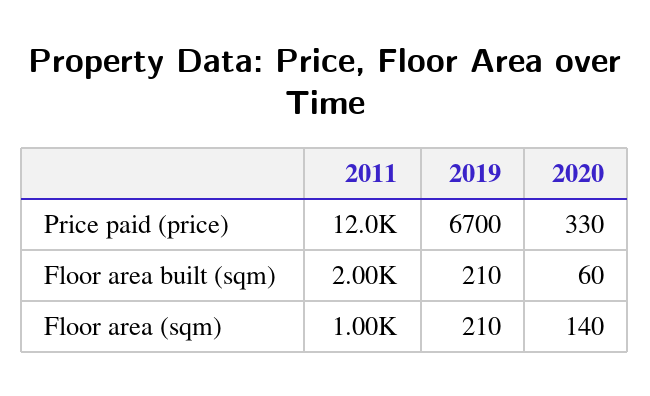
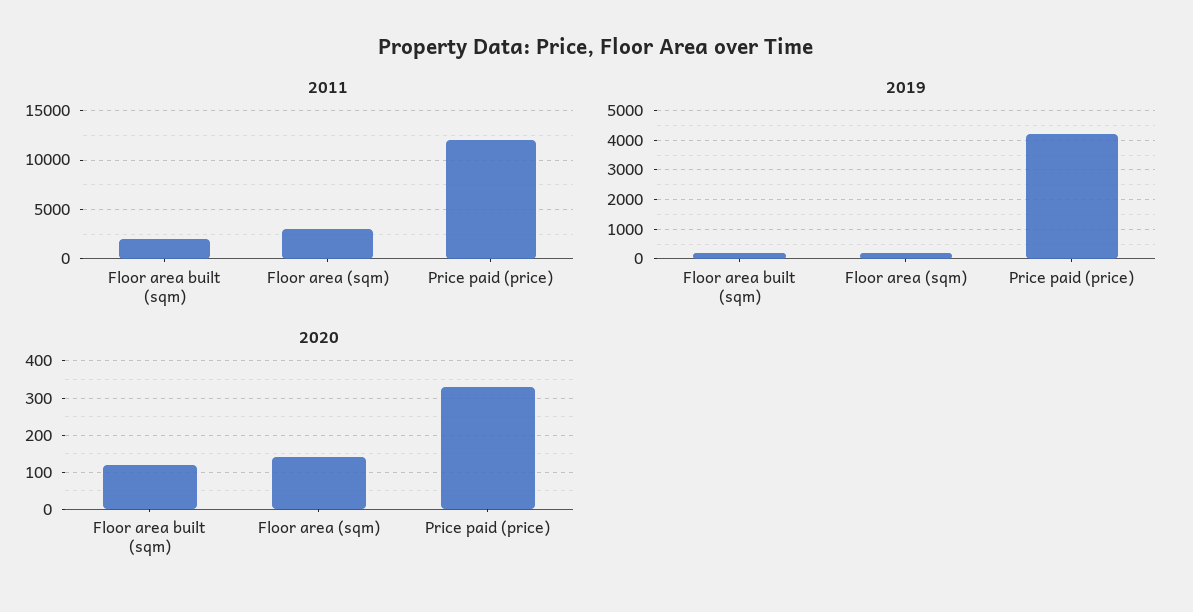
  {
    "2011": {
      "Price paid (price)": 12000,
      "Floor area built (sqm)": 2000,
-     "Floor area (sqm)": 1000
+     "Floor area (sqm)": 3000
    },
    "2019": {
-     "Price paid (price)": 6700,
+     "Price paid (price)": 4250,
      "Floor area built (sqm)": 210,
      "Floor area (sqm)": 210
    },
    "2020": {
      "Price paid (price)": 330,
-     "Floor area built (sqm)": 60,
+     "Floor area built (sqm)": 120,
      "Floor area (sqm)": 140
    }
  }

